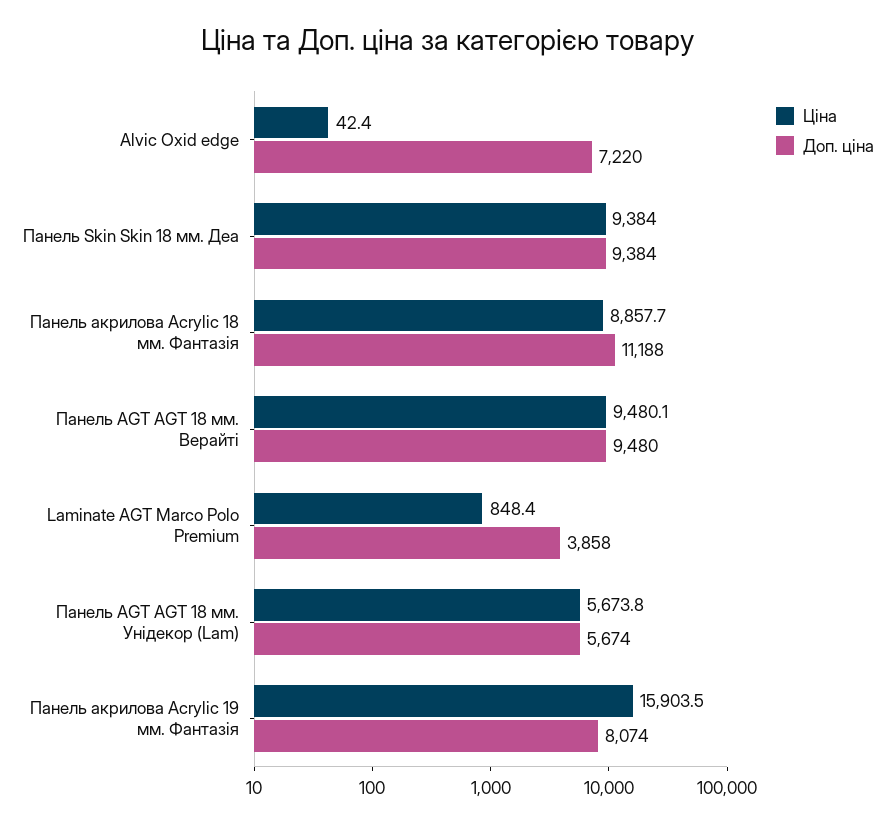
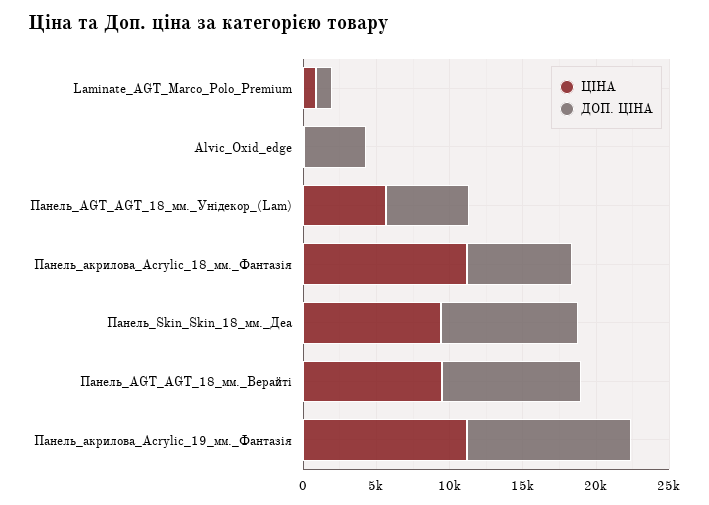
  {
    "Ціна": {
      "Alvic Oxid edge": 42.4,
      "Панель Skin Skin 18 мм. Деа": 9384,
-     "Панель акрилова Acrylic 18 мм. Фантазія": 8857.7,
+     "Панель акрилова Acrylic 18 мм. Фантазія": 11000,
      "Панель AGT AGT 18 мм. Верайті": 9480.1,
      "Laminate AGT Marco Polo Premium": 848.4,
      "Панель AGT AGT 18 мм. Унідекор (Lam)": 5673.8,
-     "Панель акрилова Acrylic 19 мм. Фантазія": 15903.5
+     "Панель акрилова Acrylic 19 мм. Фантазія": 11000
    },
    "Доп. ціна": {
-     "Alvic Oxid edge": 7220,
+     "Alvic Oxid edge": 4000,
      "Панель Skin Skin 18 мм. Деа": 9384,
-     "Панель акрилова Acrylic 18 мм. Фантазія": 11188,
+     "Панель акрилова Acrylic 18 мм. Фантазія": 7000,
      "Панель AGT AGT 18 мм. Верайті": 9480,
-     "Laminate AGT Marco Polo Premium": 3858,
+     "Laminate AGT Marco Polo Premium": 1000,
      "Панель AGT AGT 18 мм. Унідекор (Lam)": 5674,
-     "Панель акрилова Acrylic 19 мм. Фантазія": 8074
+     "Панель акрилова Acrylic 19 мм. Фантазія": 11000
    }
  }

